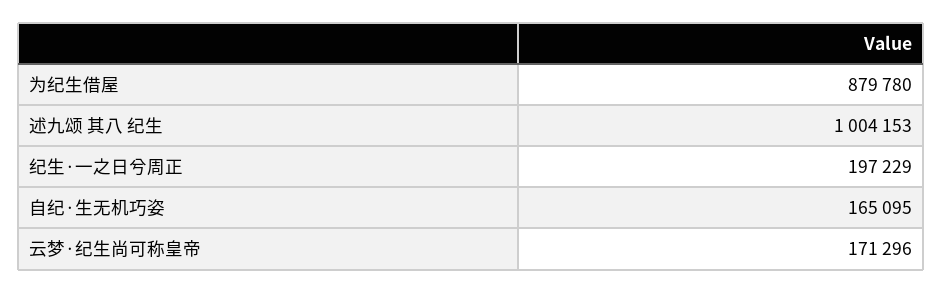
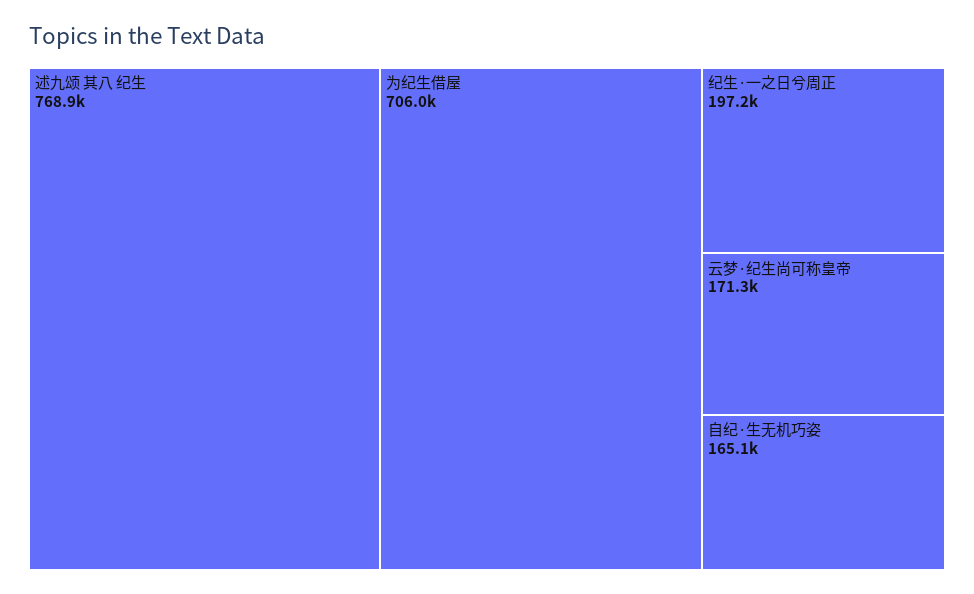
  {
-   "为纪生借屋": 879780,
+   "为纪生借屋": 706000,
-   "述九颂 其八 纪生": 1004153,
+   "述九颂 其八 纪生": 768900,
    "纪生·一之日兮周正": 197229,
    "自纪·生无机巧姿": 165095,
    "云梦·纪生尚可称皇帝": 171296
  }

